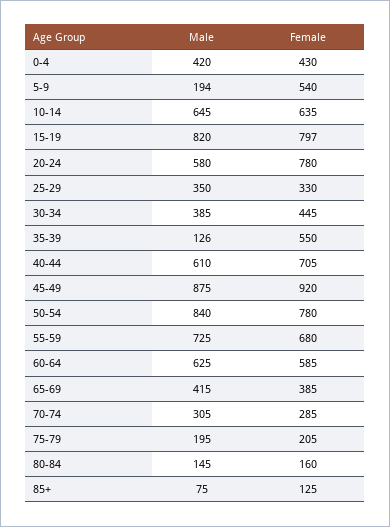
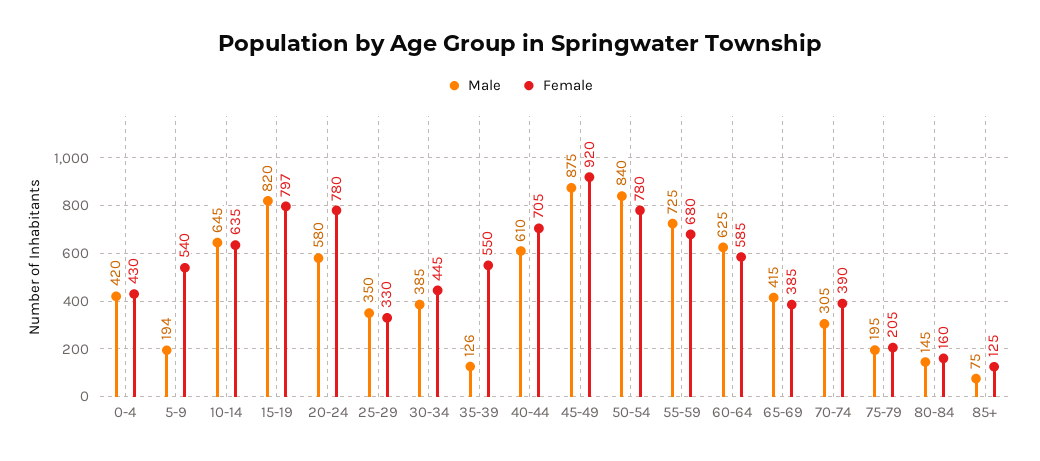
  {
    "Male": {
      "0-4": 420,
      "5-9": 194,
      "10-14": 645,
      "15-19": 820,
      "20-24": 580,
      "25-29": 350,
      "30-34": 385,
      "35-39": 126,
      "40-44": 610,
      "45-49": 875,
      "50-54": 840,
      "55-59": 725,
      "60-64": 625,
      "65-69": 415,
      "70-74": 305,
      "75-79": 195,
      "80-84": 145,
      "85+": 75
    },
    "Female": {
      "0-4": 430,
      "5-9": 540,
      "10-14": 635,
      "15-19": 797,
      "20-24": 780,
      "25-29": 330,
      "30-34": 445,
      "35-39": 550,
      "40-44": 705,
      "45-49": 920,
      "50-54": 780,
      "55-59": 680,
      "60-64": 585,
      "65-69": 385,
-     "70-74": 285,
+     "70-74": 390,
      "75-79": 205,
      "80-84": 160,
      "85+": 125
    }
  }

